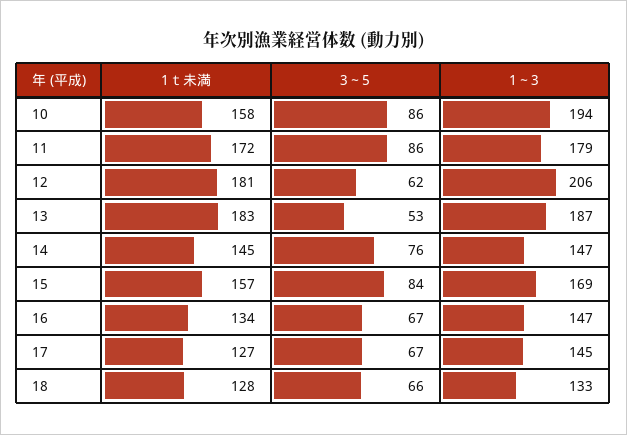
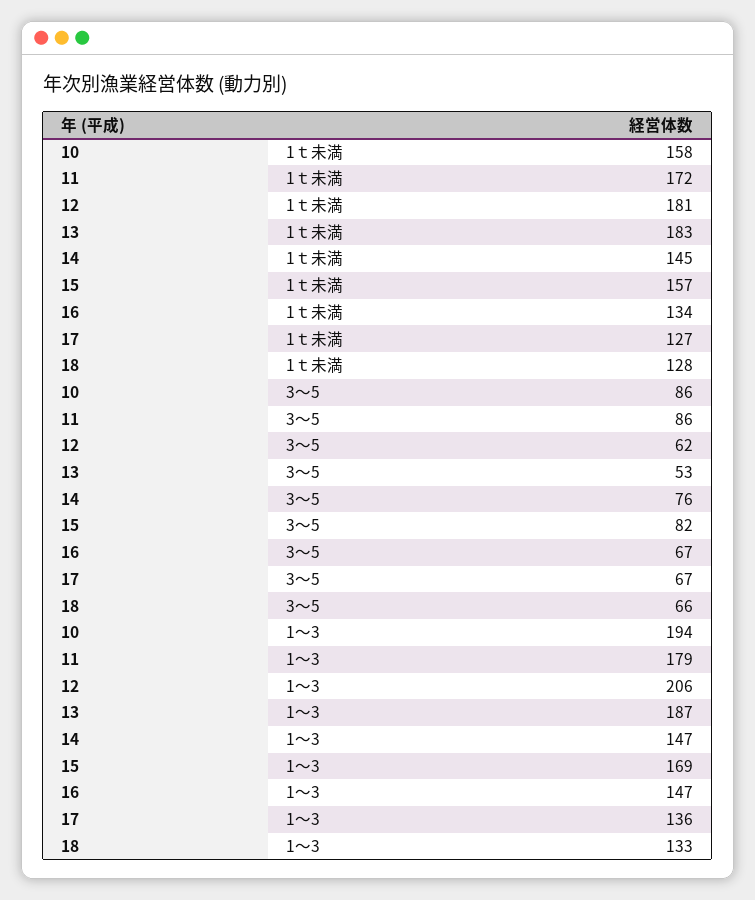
  {
    "1ｔ未満": {
      "10": 158,
      "11": 172,
      "12": 181,
      "13": 183,
      "14": 145,
      "15": 157,
      "16": 134,
      "17": 127,
      "18": 128
    },
    "3～5": {
      "10": 86,
      "11": 86,
      "12": 62,
      "13": 53,
      "14": 76,
-     "15": 84,
+     "15": 82,
      "16": 67,
      "17": 67,
      "18": 66
    },
    "1～3": {
      "10": 194,
      "11": 179,
      "12": 206,
      "13": 187,
      "14": 147,
      "15": 169,
      "16": 147,
-     "17": 145,
+     "17": 136,
      "18": 133
    }
  }

